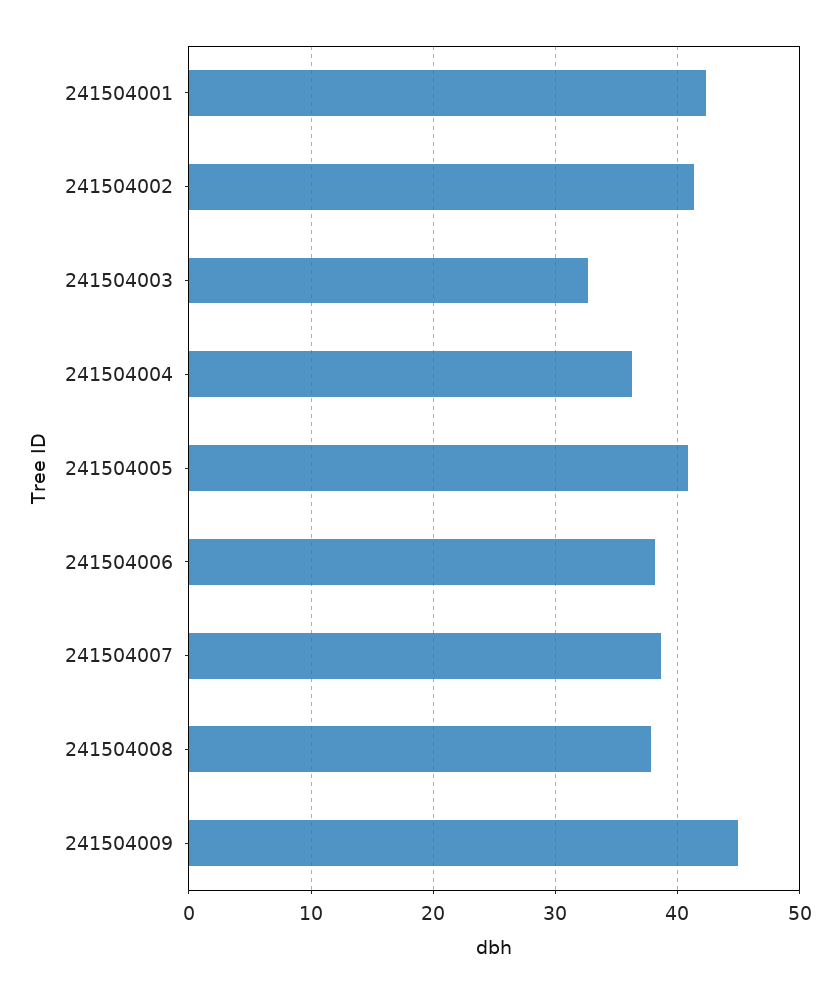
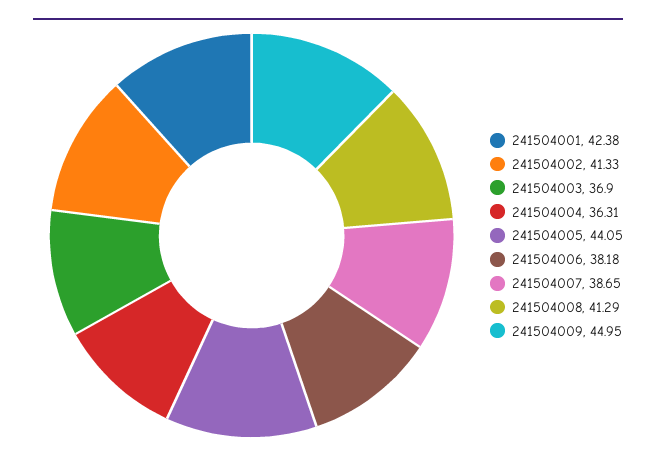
  {
    "241504001": 42.38,
    "241504002": 41.33,
-   "241504003": 33,
+   "241504003": 36.9,
    "241504004": 36.31,
-   "241504005": 41,
+   "241504005": 44.05,
    "241504006": 38.18,
    "241504007": 38.65,
-   "241504008": 38,
+   "241504008": 41.29,
    "241504009": 44.95
  }

